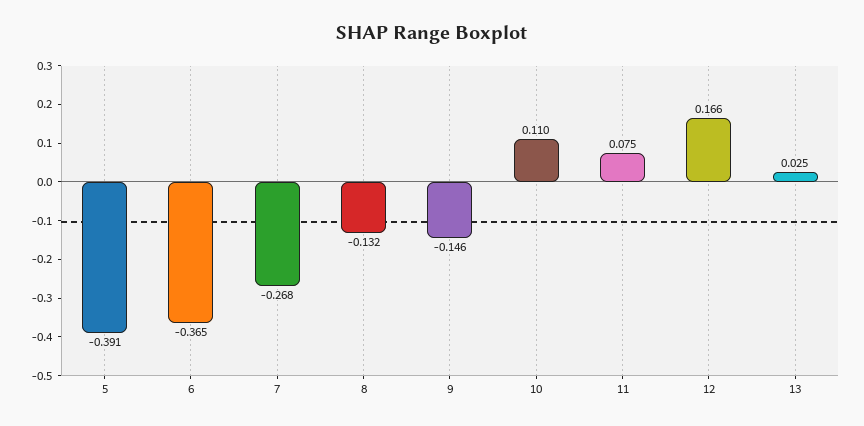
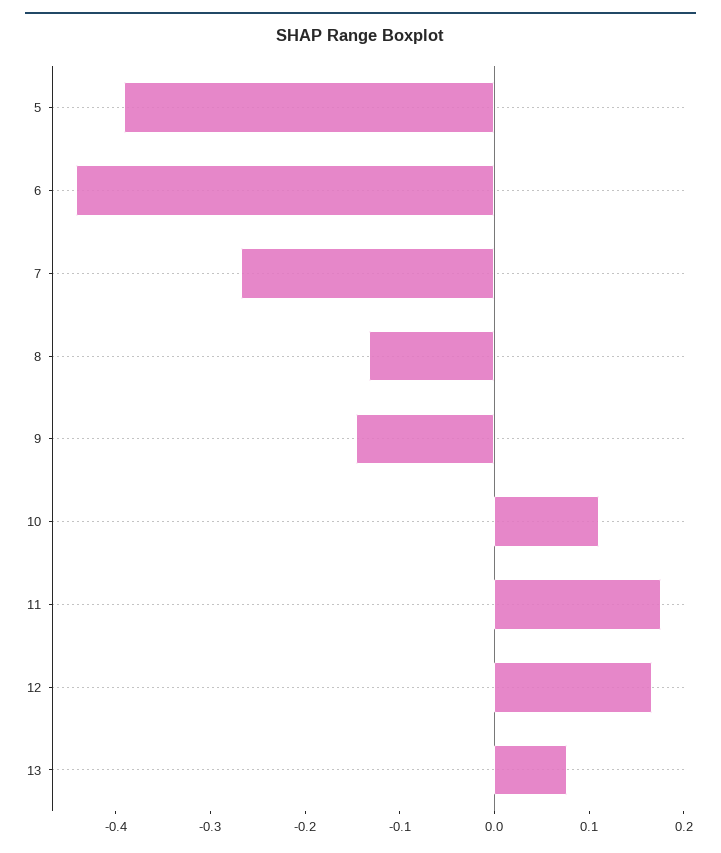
  {
    "5": -0.391,
-   "6": -0.365,
+   "6": -0.44,
    "7": -0.268,
    "8": -0.132,
    "9": -0.146,
    "10": 0.11,
-   "11": 0.075,
+   "11": 0.18,
    "12": 0.166,
-   "13": 0.025
+   "13": 0.08
  }

